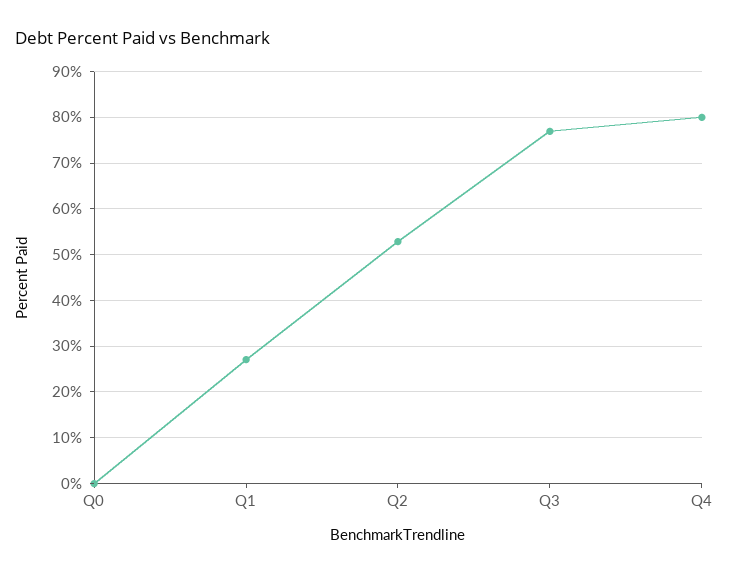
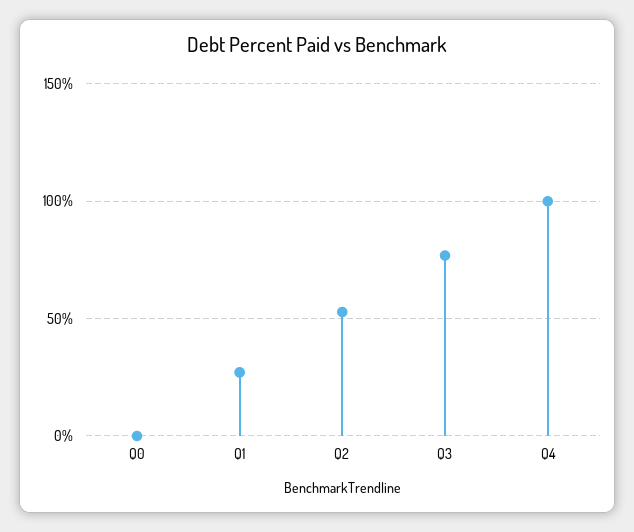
  {
    "Q0": 0,
    "Q1": 28,
    "Q2": 52,
    "Q3": 76,
-   "Q4": 80
+   "Q4": 100
  }

